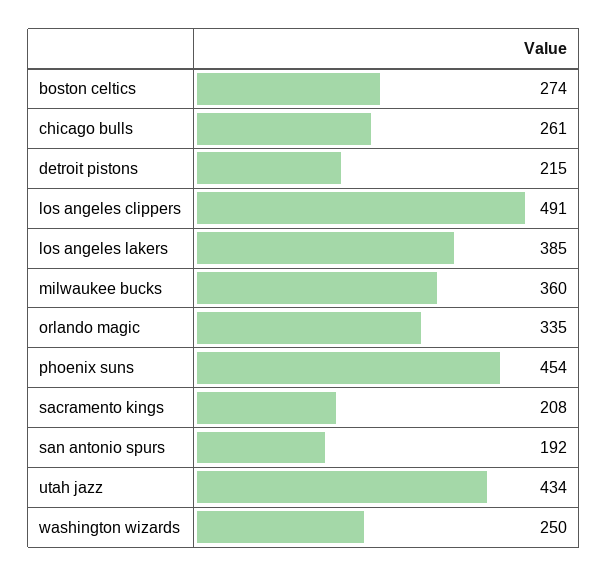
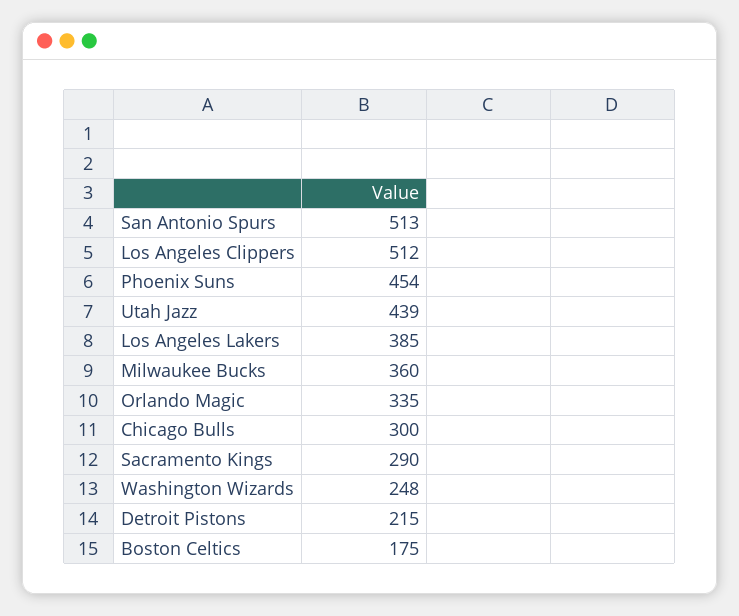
  {
-   "boston celtics": 274,
+   "boston celtics": 175,
-   "chicago bulls": 261,
+   "chicago bulls": 300,
    "detroit pistons": 215,
-   "los angeles clippers": 491,
+   "los angeles clippers": 512,
    "los angeles lakers": 385,
    "milwaukee bucks": 360,
    "orlando magic": 335,
    "phoenix suns": 454,
-   "sacramento kings": 208,
+   "sacramento kings": 290,
-   "san antonio spurs": 192,
+   "san antonio spurs": 513,
-   "utah jazz": 434,
+   "utah jazz": 439,
-   "washington wizards": 250
+   "washington wizards": 248
  }

